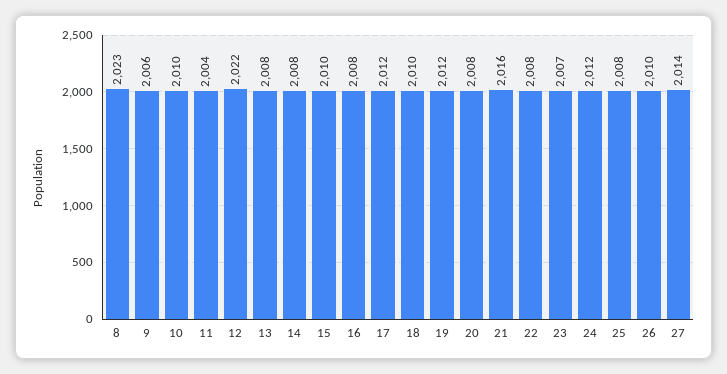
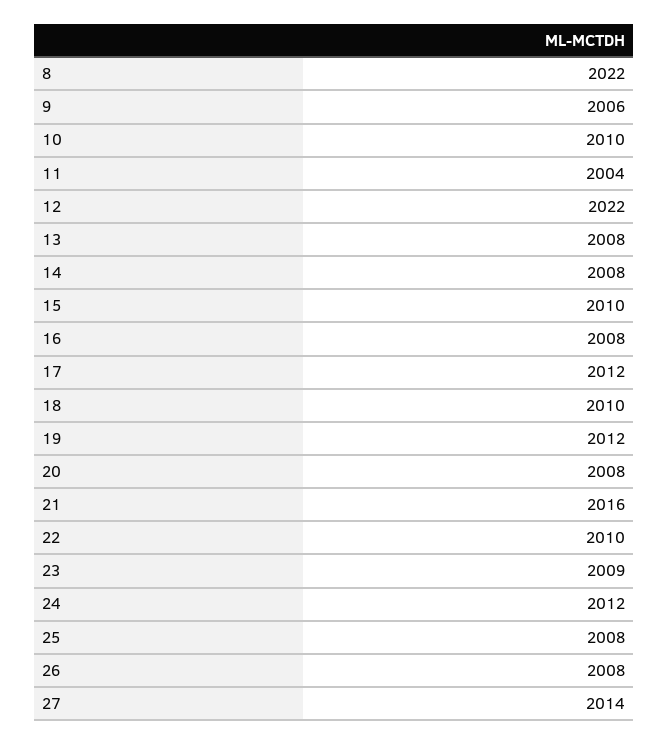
  {
-   "8": 2023,
+   "8": 2022,
    "9": 2006,
    "10": 2010,
    "11": 2004,
    "12": 2022,
    "13": 2008,
    "14": 2008,
    "15": 2010,
    "16": 2008,
    "17": 2012,
    "18": 2010,
    "19": 2012,
    "20": 2008,
    "21": 2016,
-   "22": 2008,
+   "22": 2010,
-   "23": 2007,
+   "23": 2009,
    "24": 2012,
    "25": 2008,
-   "26": 2010,
+   "26": 2008,
    "27": 2014
  }

